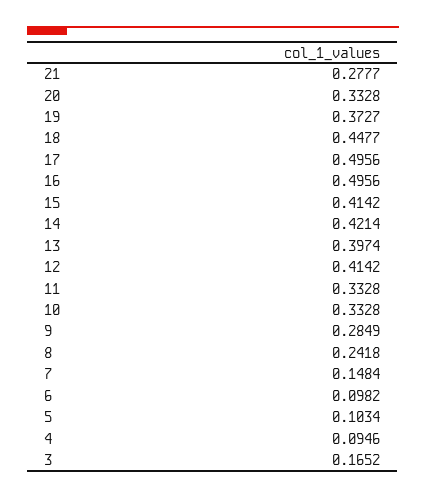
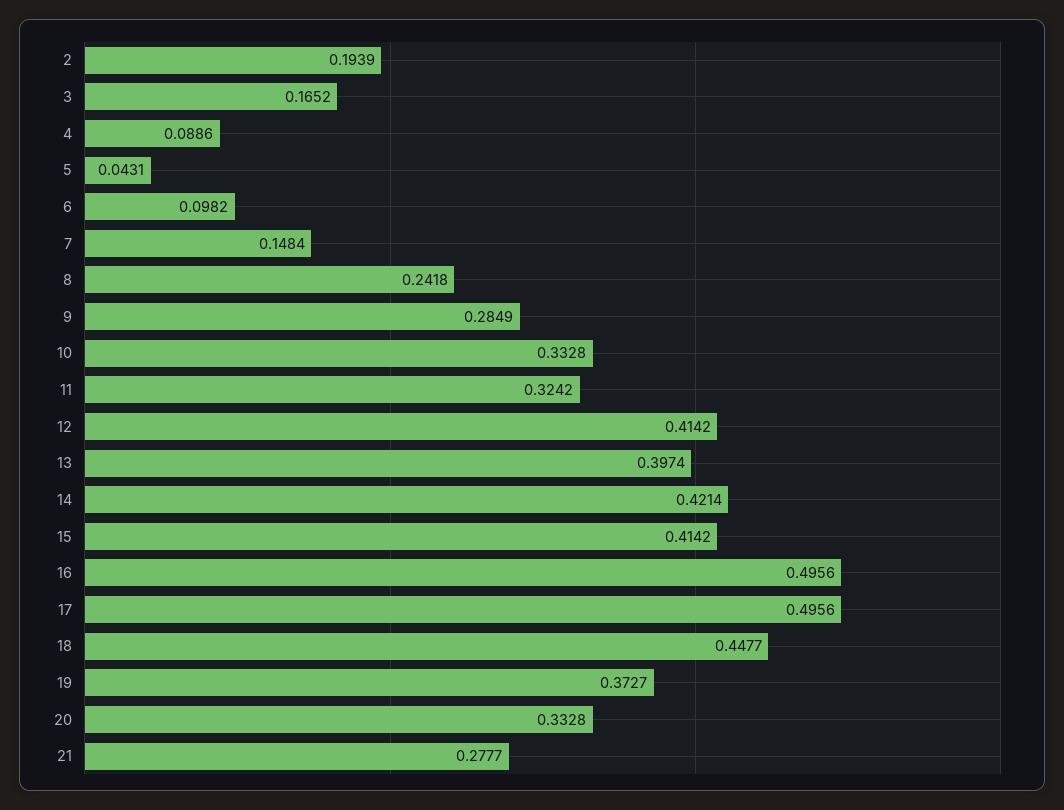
  {
    "21": 0.2777,
    "20": 0.3328,
    "19": 0.3727,
    "18": 0.4477,
    "17": 0.4956,
    "16": 0.4956,
    "15": 0.4142,
    "14": 0.4214,
    "13": 0.3974,
    "12": 0.4142,
-   "11": 0.3328,
+   "11": 0.3242,
    "10": 0.3328,
    "9": 0.2849,
    "8": 0.2418,
    "7": 0.1484,
    "6": 0.0982,
-   "5": 0.1034,
+   "5": 0.0431,
-   "4": 0.0946,
+   "4": 0.0886,
-   "3": 0.1652
+   "3": 0.1652,
+   "2": 0.1939
  }

